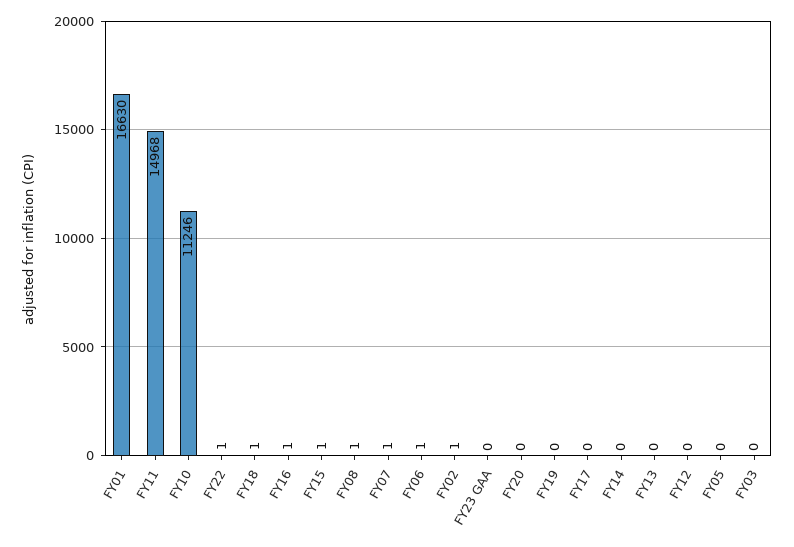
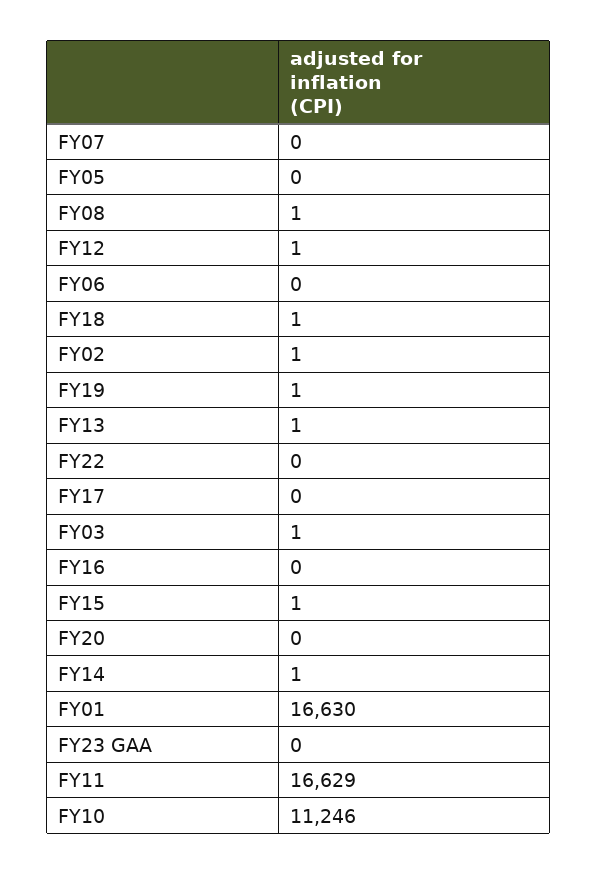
  {
    "FY01": 16630,
-   "FY11": 14968,
+   "FY11": 16629,
    "FY10": 11246,
-   "FY22": 1,
+   "FY22": 0,
    "FY18": 1,
-   "FY16": 1,
+   "FY16": 0,
    "FY15": 1,
    "FY08": 1,
-   "FY07": 1,
+   "FY07": 0,
-   "FY06": 1,
+   "FY06": 0,
    "FY02": 1,
    "FY23 GAA": 0,
    "FY20": 0,
-   "FY19": 0,
+   "FY19": 1,
    "FY17": 0,
-   "FY14": 0,
+   "FY14": 1,
-   "FY13": 0,
+   "FY13": 1,
-   "FY12": 0,
+   "FY12": 1,
    "FY05": 0,
-   "FY03": 0
+   "FY03": 1
  }

